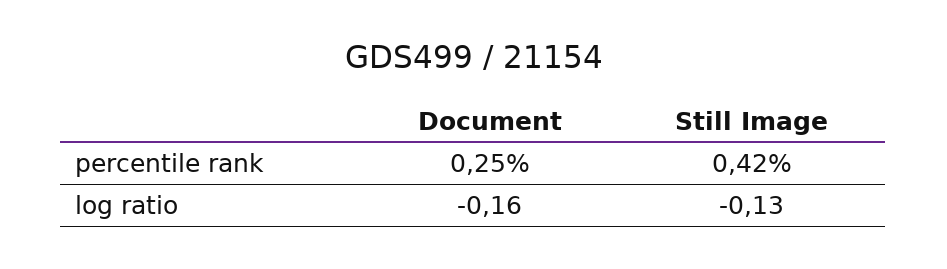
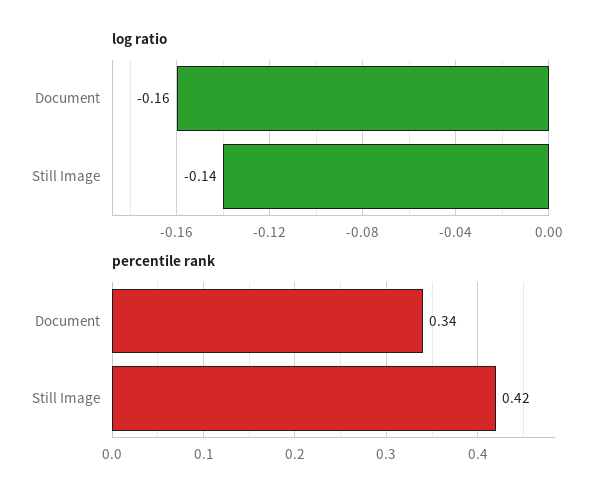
  {
    "percentile rank": {
-     "Document": 0.25,
+     "Document": 0.34,
      "Still Image": 0.42
    },
    "log ratio": {
      "Document": -0.16,
-     "Still Image": -0.13
+     "Still Image": -0.14
    }
  }

